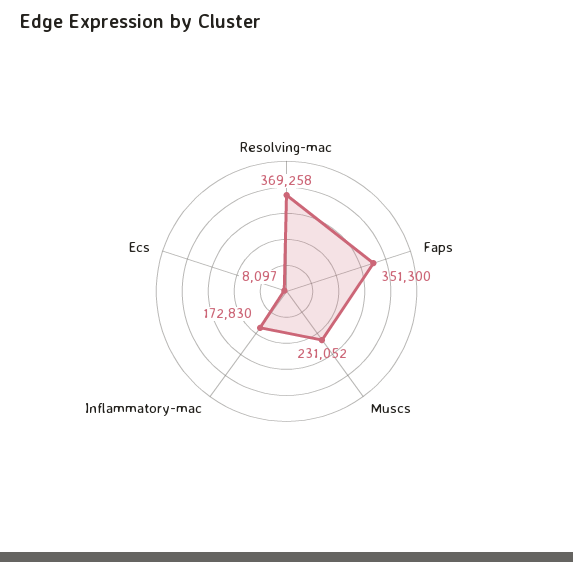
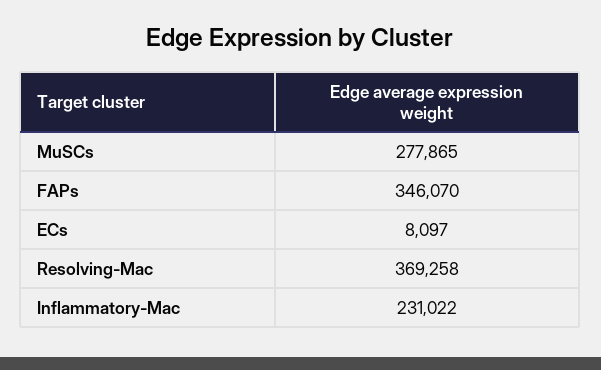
  {
    "Resolving-mac": 369258,
-   "Faps": 351300,
+   "Faps": 346070,
-   "Muscs": 231052,
+   "Muscs": 277865,
-   "Inflammatory-mac": 172830,
+   "Inflammatory-mac": 231022,
    "Ecs": 8097
  }

